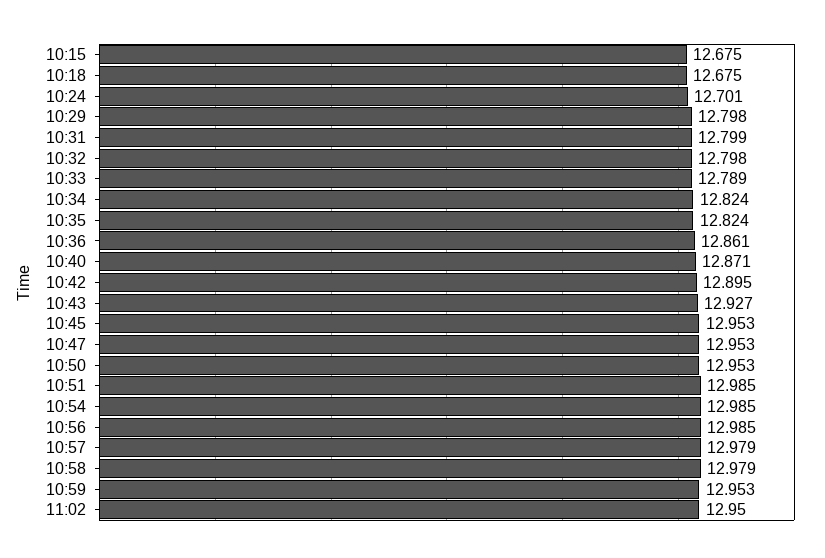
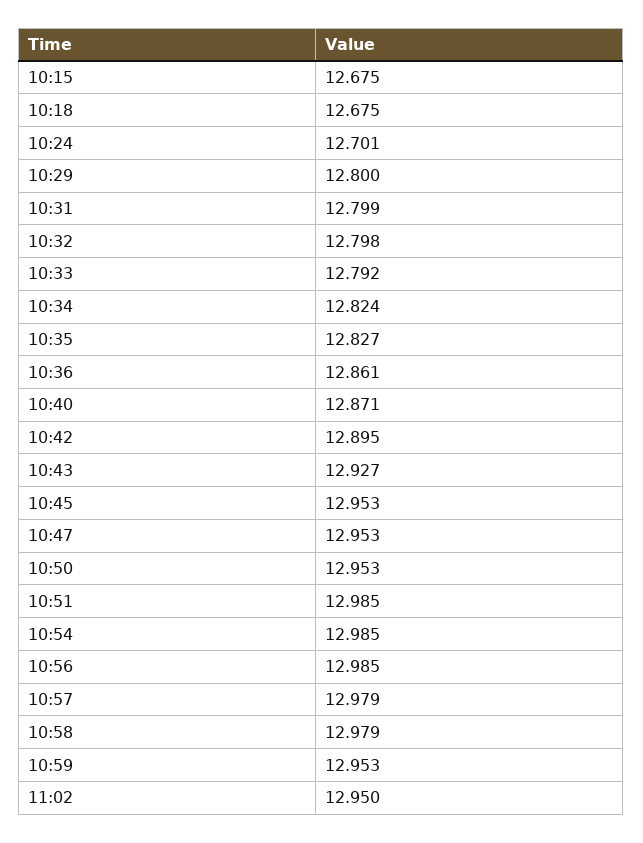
  {
    "10:15": 12.675,
    "10:18": 12.675,
    "10:24": 12.701,
-   "10:29": 12.798,
+   "10:29": 12.8,
    "10:31": 12.799,
    "10:32": 12.798,
-   "10:33": 12.789,
+   "10:33": 12.792,
    "10:34": 12.824,
-   "10:35": 12.824,
+   "10:35": 12.827,
    "10:36": 12.861,
    "10:40": 12.871,
    "10:42": 12.895,
    "10:43": 12.927,
    "10:45": 12.953,
    "10:47": 12.953,
    "10:50": 12.953,
    "10:51": 12.985,
    "10:54": 12.985,
    "10:56": 12.985,
    "10:57": 12.979,
    "10:58": 12.979,
    "10:59": 12.953,
    "11:02": 12.95
  }

